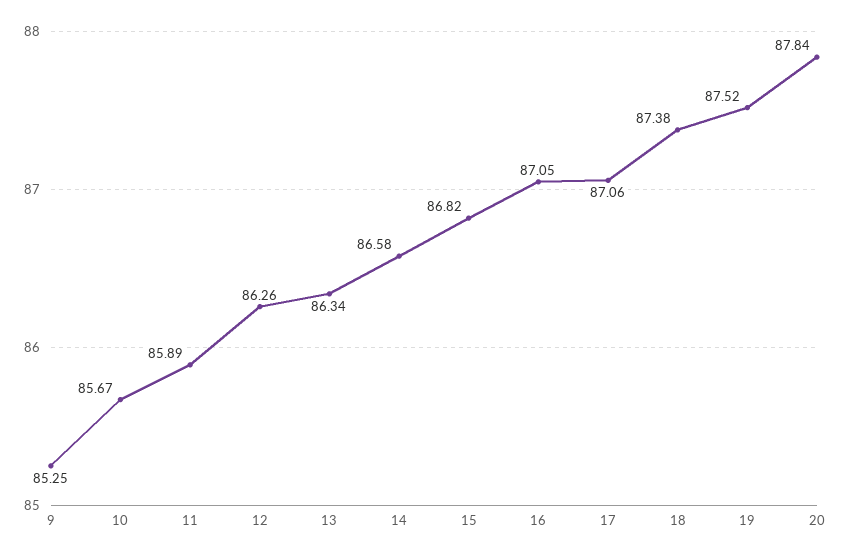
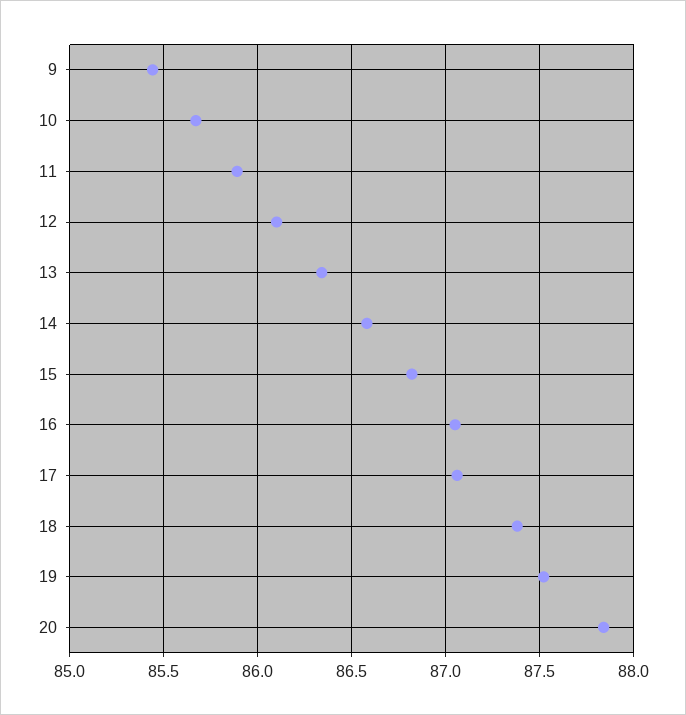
  {
-   "9": 85.25,
+   "9": 85.45,
    "10": 85.67,
    "11": 85.89,
-   "12": 86.26,
+   "12": 86.1,
    "13": 86.34,
    "14": 86.58,
    "15": 86.82,
    "16": 87.05,
    "17": 87.06,
    "18": 87.38,
    "19": 87.52,
    "20": 87.84
  }

